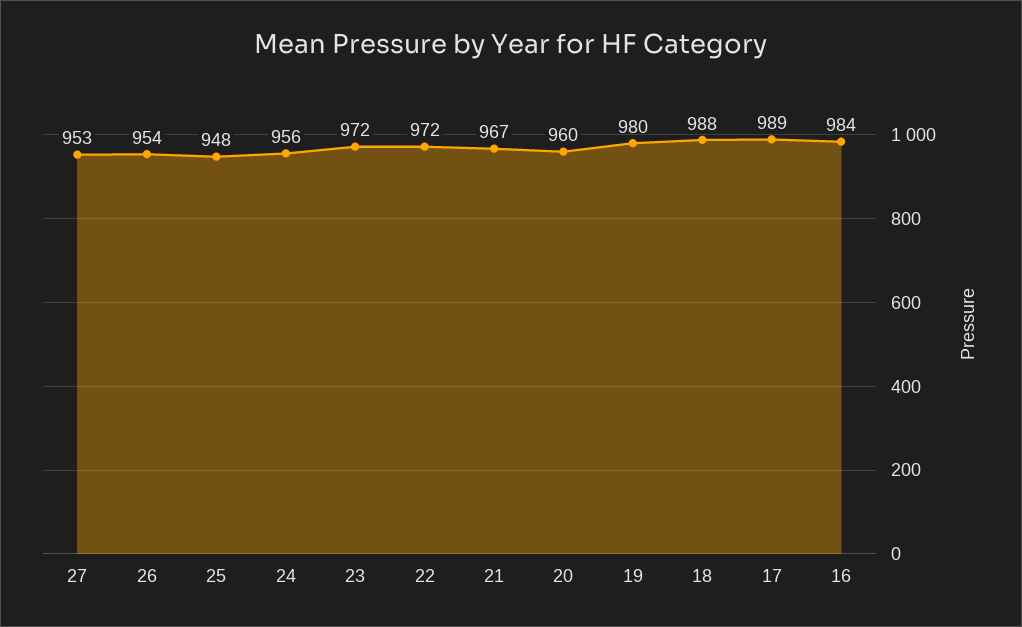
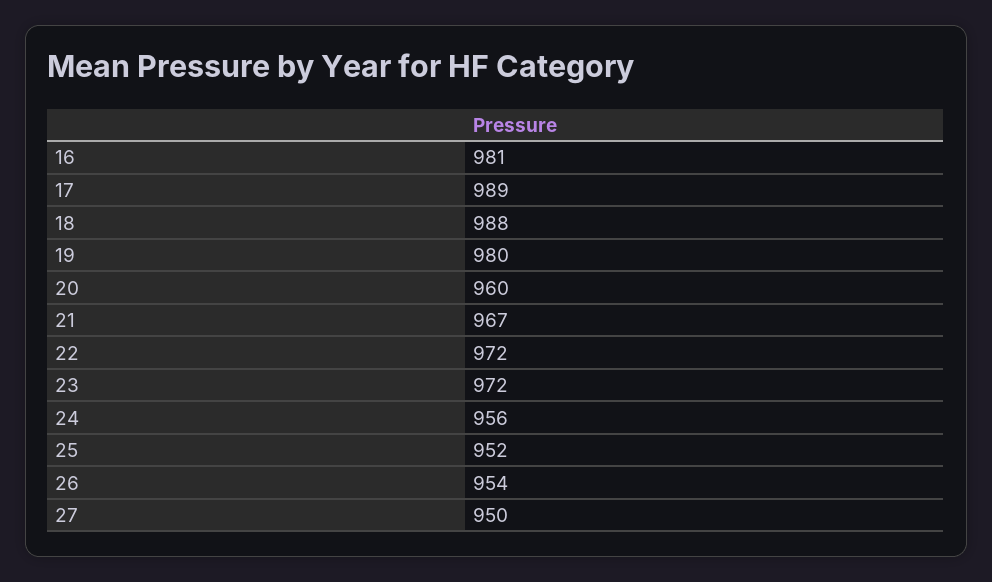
  {
-   "27": 953,
+   "27": 950,
    "26": 954,
-   "25": 948,
+   "25": 952,
    "24": 956,
    "23": 972,
    "22": 972,
    "21": 967,
    "20": 960,
    "19": 980,
    "18": 988,
    "17": 989,
-   "16": 984
+   "16": 981
  }

